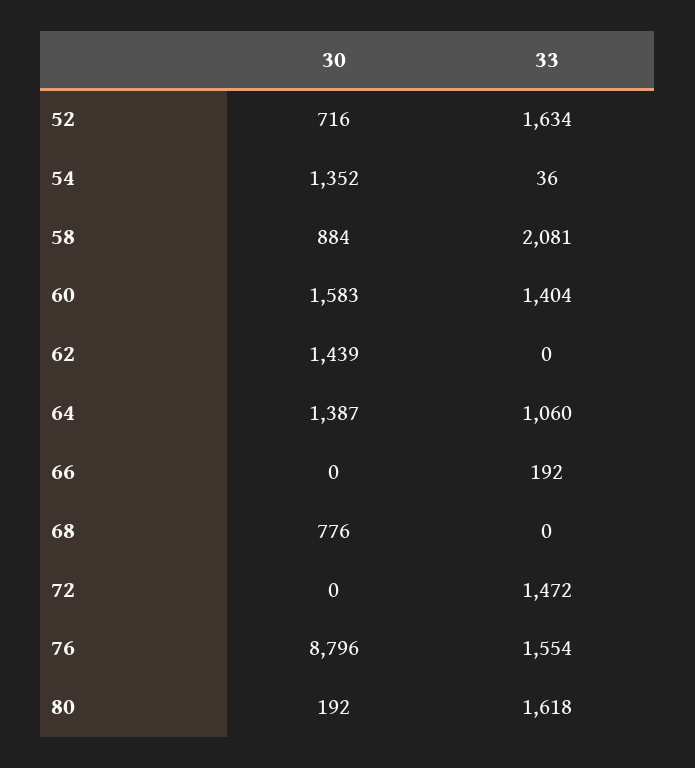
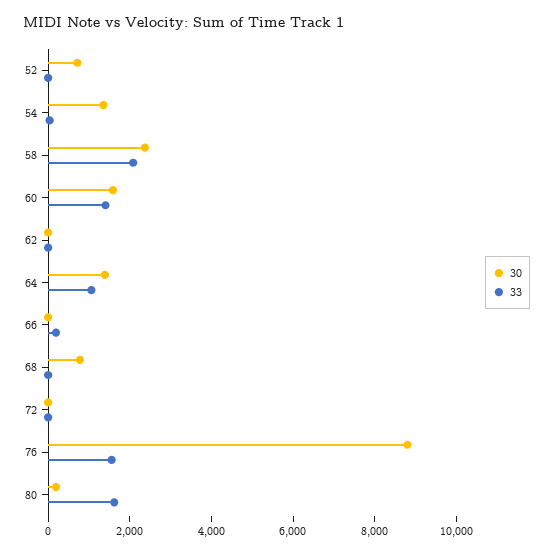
  {
    "30": {
      "52": 716,
      "54": 1352,
-     "58": 884,
+     "58": 2500,
      "60": 1583,
-     "62": 1439,
+     "62": 0,
      "64": 1387,
      "66": 0,
      "68": 776,
      "72": 0,
      "76": 8796,
      "80": 192
    },
    "33": {
-     "52": 1634,
+     "52": 0,
      "54": 36,
      "58": 2081,
      "60": 1404,
      "62": 0,
      "64": 1060,
      "66": 192,
      "68": 0,
-     "72": 1472,
+     "72": 0,
      "76": 1554,
      "80": 1618
    }
  }

